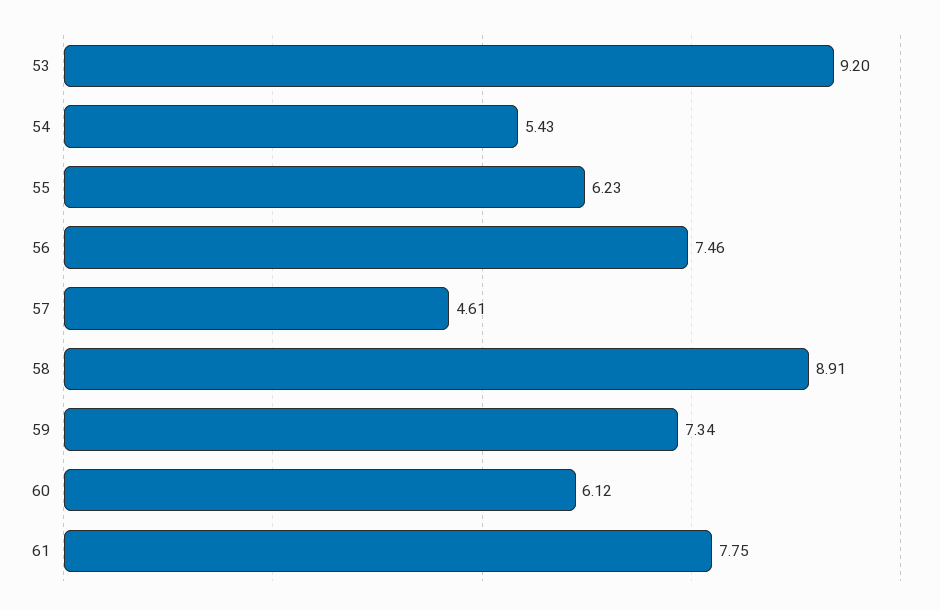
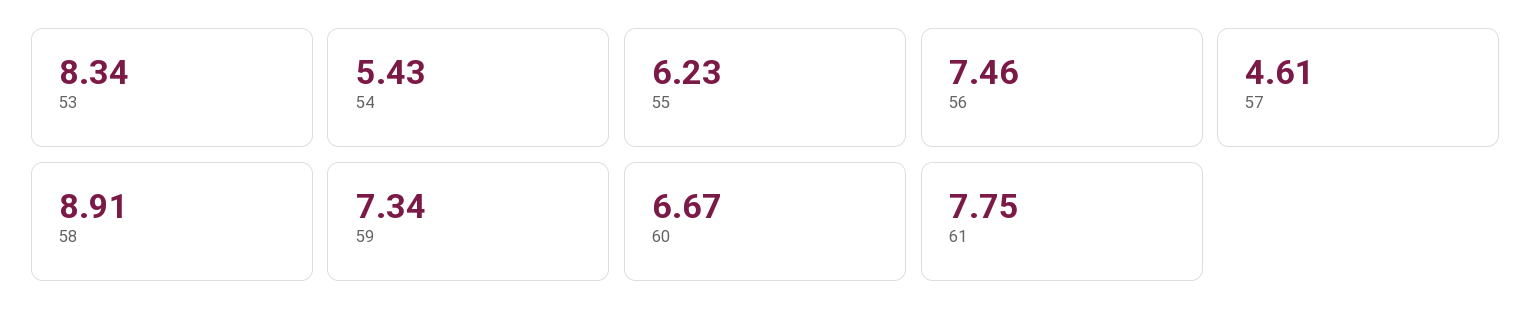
  {
-   "53": 9.2,
+   "53": 8.34,
    "54": 5.43,
    "55": 6.23,
    "56": 7.46,
    "57": 4.61,
    "58": 8.91,
    "59": 7.34,
-   "60": 6.12,
+   "60": 6.67,
    "61": 7.75
  }

